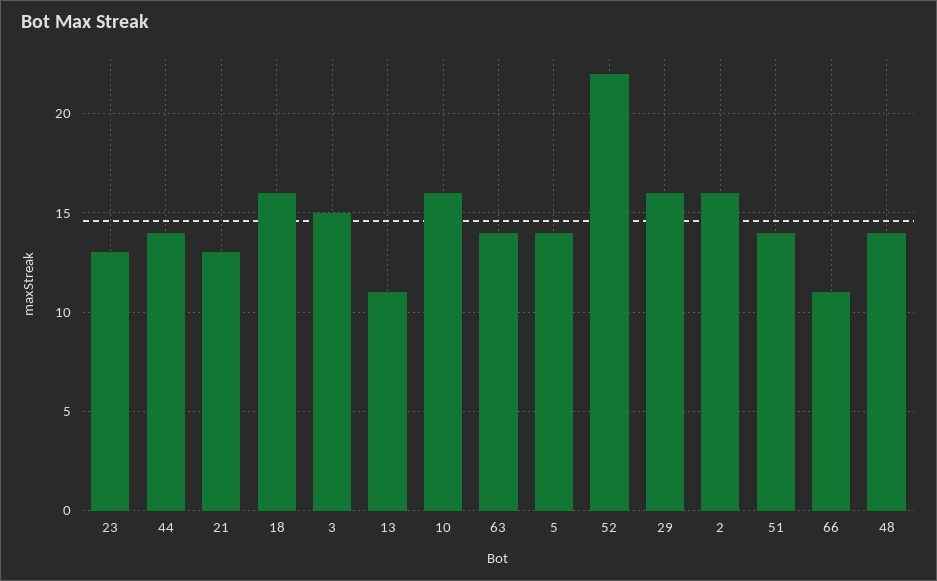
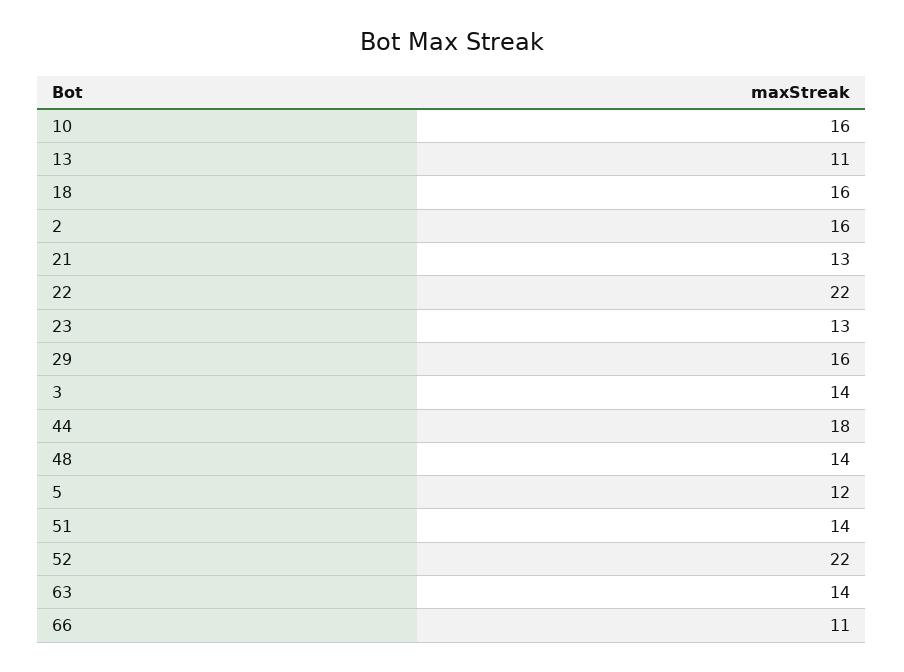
  {
    "23": 13,
-   "44": 14,
+   "44": 18,
    "21": 13,
    "18": 16,
-   "3": 15,
+   "3": 14,
    "13": 11,
    "10": 16,
    "63": 14,
-   "5": 14,
+   "5": 12,
    "52": 22,
    "29": 16,
    "2": 16,
    "51": 14,
    "66": 11,
-   "48": 14
+   "48": 14,
+   "22": 22
  }

